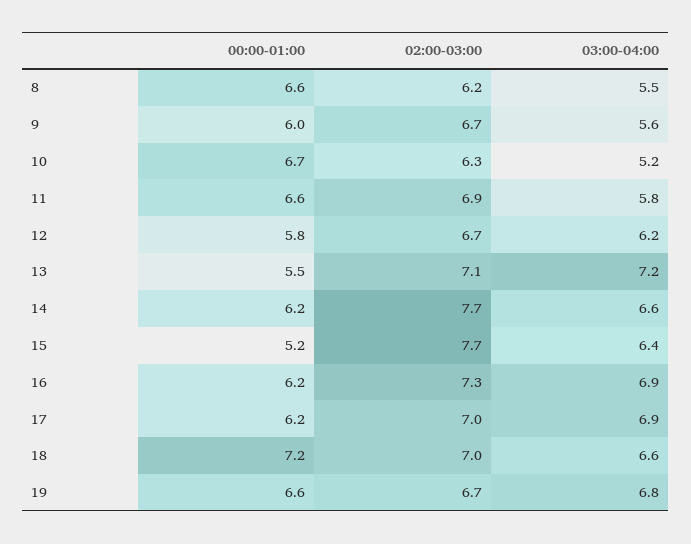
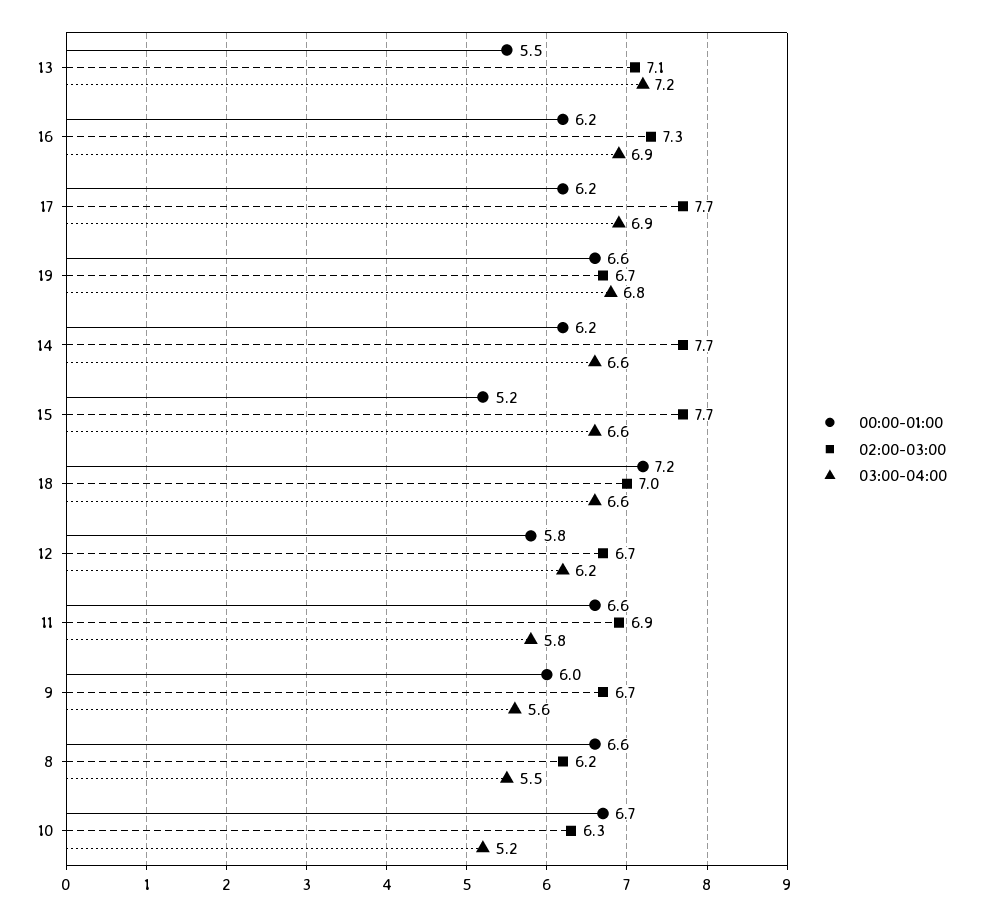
  {
    "00:00-01:00": {
      "8": 6.6,
      "9": 6,
      "10": 6.7,
      "11": 6.6,
      "12": 5.8,
      "13": 5.5,
      "14": 6.2,
      "15": 5.2,
      "16": 6.2,
      "17": 6.2,
      "18": 7.2,
      "19": 6.6
    },
    "02:00-03:00": {
      "8": 6.2,
      "9": 6.7,
      "10": 6.3,
      "11": 6.9,
      "12": 6.7,
      "13": 7.1,
      "14": 7.7,
      "15": 7.7,
      "16": 7.3,
-     "17": 7,
+     "17": 7.7,
      "18": 7,
      "19": 6.7
    },
    "03:00-04:00": {
      "8": 5.5,
      "9": 5.6,
      "10": 5.2,
      "11": 5.8,
      "12": 6.2,
      "13": 7.2,
      "14": 6.6,
-     "15": 6.4,
+     "15": 6.6,
      "16": 6.9,
      "17": 6.9,
      "18": 6.6,
      "19": 6.8
    }
  }

